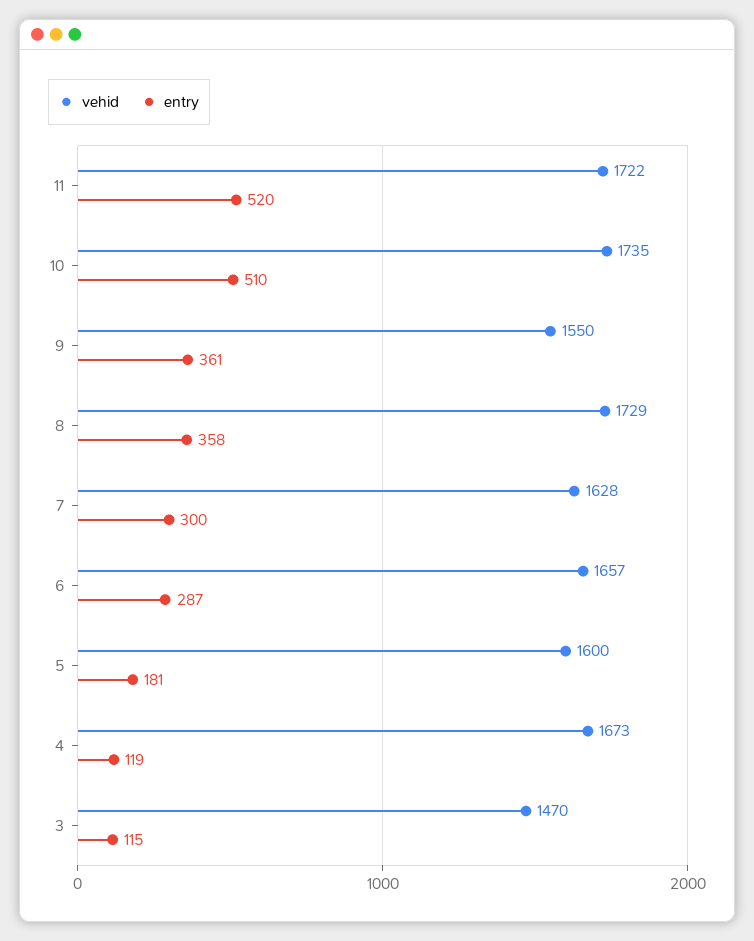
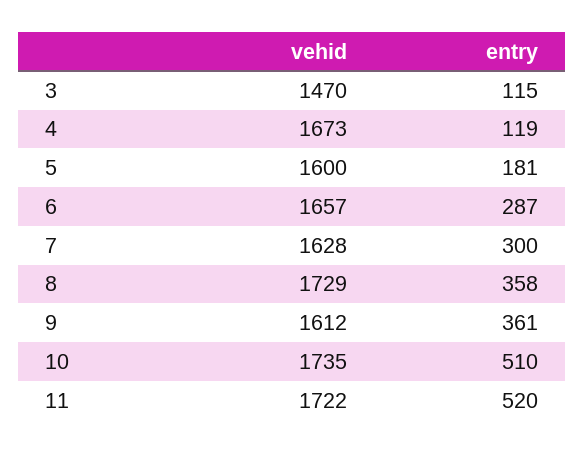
  {
    "vehid": {
      "11": 1722,
      "10": 1735,
-     "9": 1550,
+     "9": 1612,
      "8": 1729,
      "7": 1628,
      "6": 1657,
      "5": 1600,
      "4": 1673,
      "3": 1470
    },
    "entry": {
      "11": 520,
      "10": 510,
      "9": 361,
      "8": 358,
      "7": 300,
      "6": 287,
      "5": 181,
      "4": 119,
      "3": 115
    }
  }

